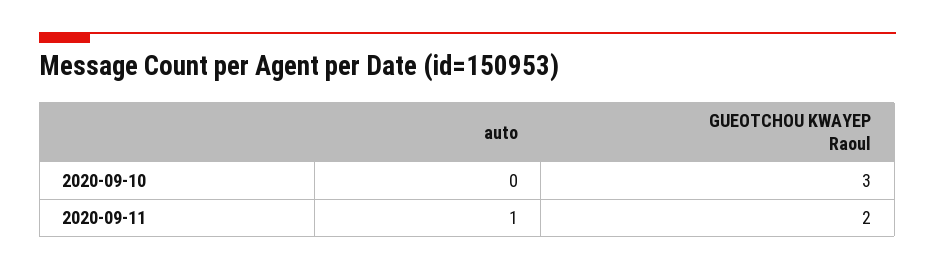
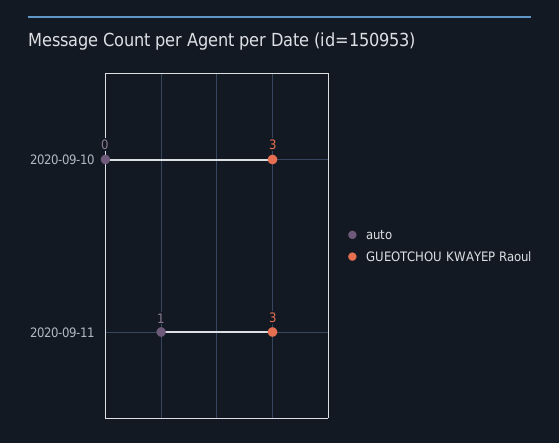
  {
    "auto": {
      "2020-09-10": 0,
      "2020-09-11": 1
    },
    "GUEOTCHOU KWAYEP Raoul": {
      "2020-09-10": 3,
-     "2020-09-11": 2
+     "2020-09-11": 3
    }
  }

